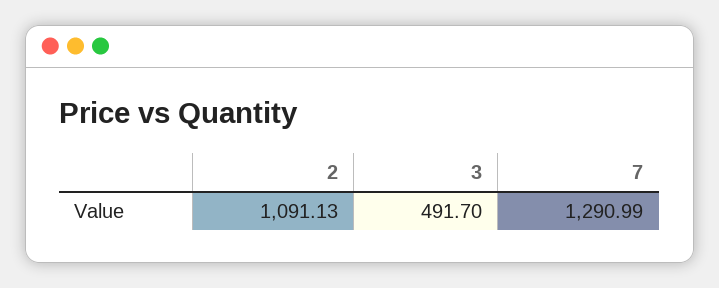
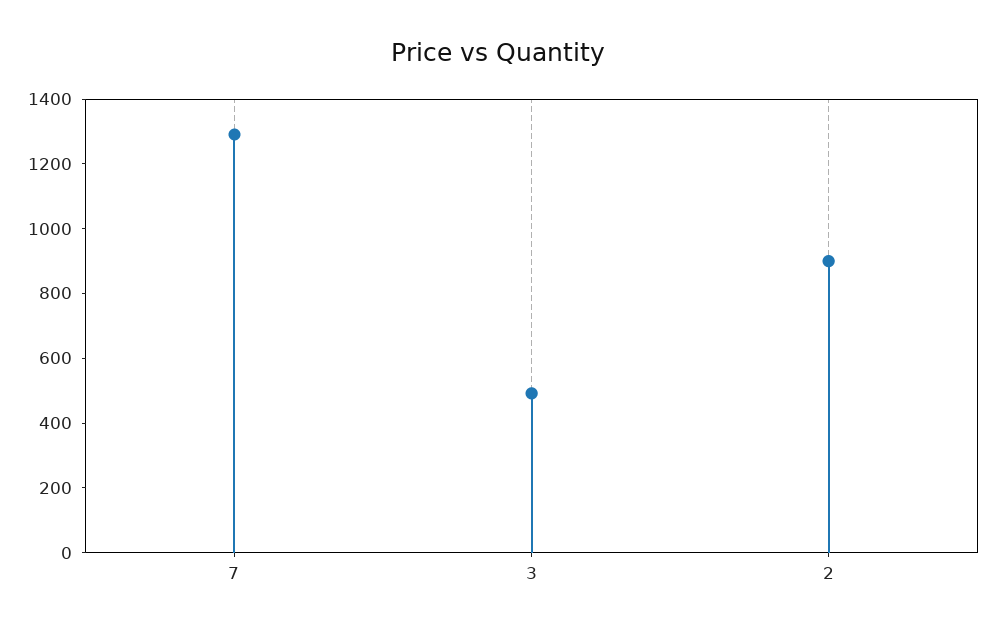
  {
-   "2": 1091.13,
+   "2": 900,
    "3": 491.7,
    "7": 1290.99
  }

